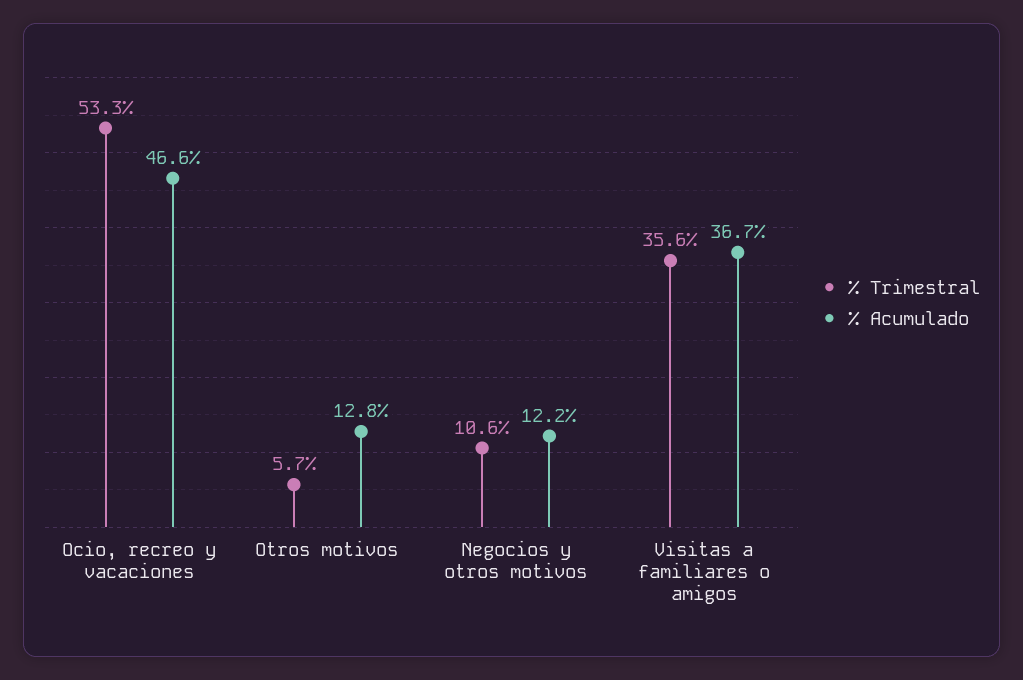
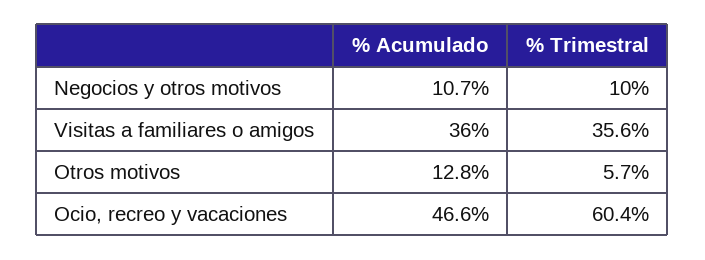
  {
    "% Trimestral": {
-     "Ocio, recreo y vacaciones": 53.3,
+     "Ocio, recreo y vacaciones": 60.4,
      "Otros motivos": 5.7,
-     "Negocios y otros motivos": 10.6,
+     "Negocios y otros motivos": 10,
      "Visitas a familiares o amigos": 35.6
    },
    "% Acumulado": {
      "Ocio, recreo y vacaciones": 46.6,
      "Otros motivos": 12.8,
-     "Negocios y otros motivos": 12.2,
+     "Negocios y otros motivos": 10.7,
-     "Visitas a familiares o amigos": 36.7
+     "Visitas a familiares o amigos": 36
    }
  }

